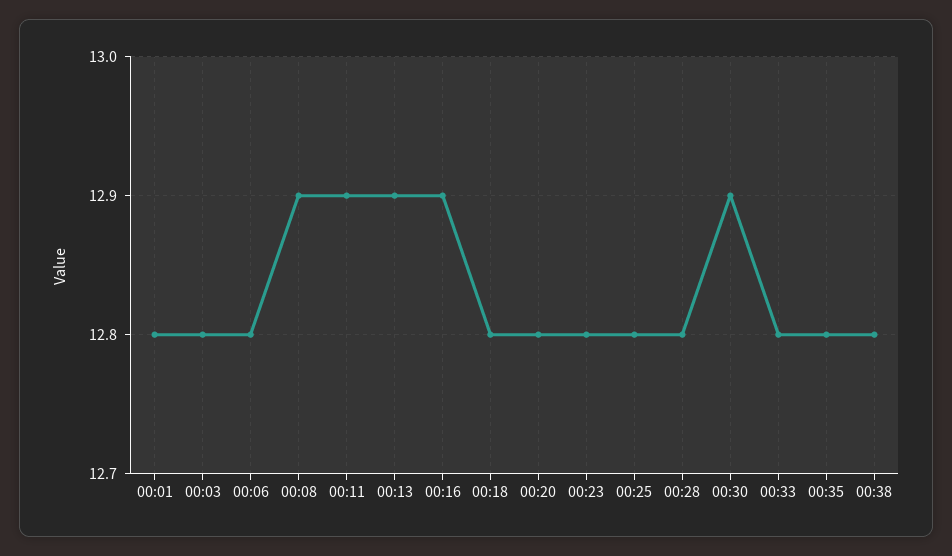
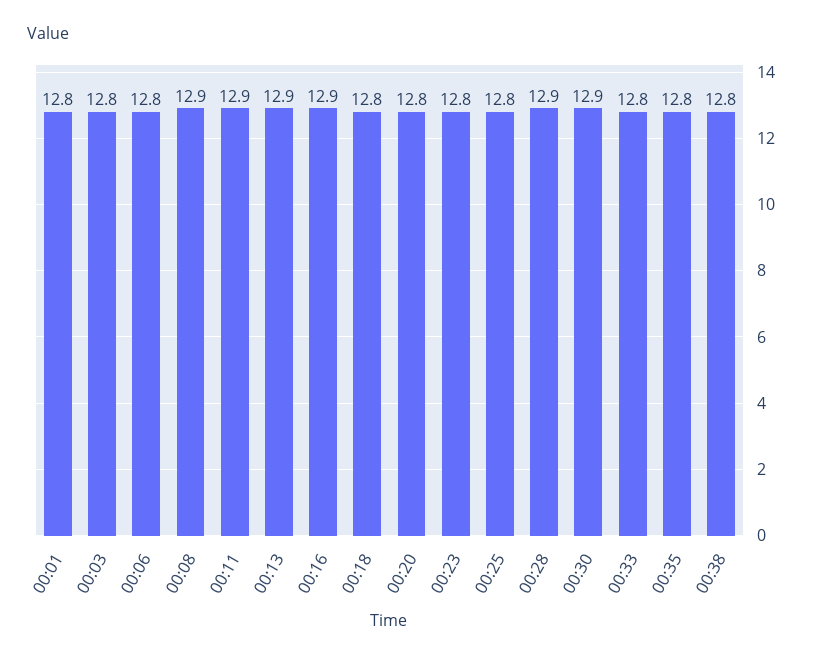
  {
    "00:01": 12.8,
    "00:03": 12.8,
    "00:06": 12.8,
    "00:08": 12.9,
    "00:11": 12.9,
    "00:13": 12.9,
    "00:16": 12.9,
    "00:18": 12.8,
    "00:20": 12.8,
    "00:23": 12.8,
    "00:25": 12.8,
-   "00:28": 12.8,
+   "00:28": 12.9,
    "00:30": 12.9,
    "00:33": 12.8,
    "00:35": 12.8,
    "00:38": 12.8
  }

